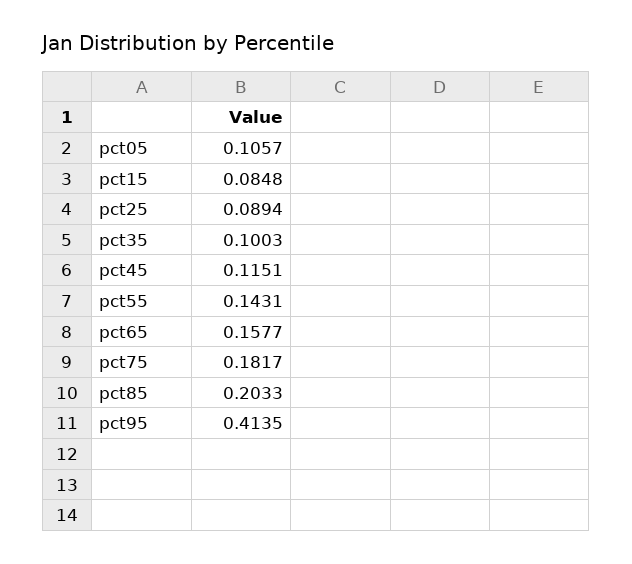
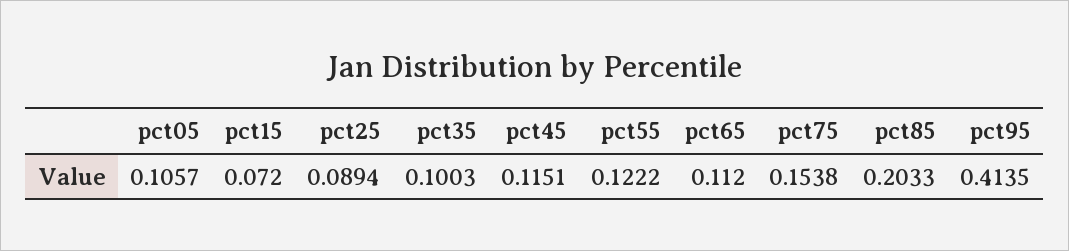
  {
    "pct05": 0.1057,
-   "pct15": 0.0848,
+   "pct15": 0.072,
    "pct25": 0.0894,
    "pct35": 0.1003,
    "pct45": 0.1151,
-   "pct55": 0.1431,
+   "pct55": 0.1222,
-   "pct65": 0.1577,
+   "pct65": 0.112,
-   "pct75": 0.1817,
+   "pct75": 0.1538,
    "pct85": 0.2033,
    "pct95": 0.4135
  }

